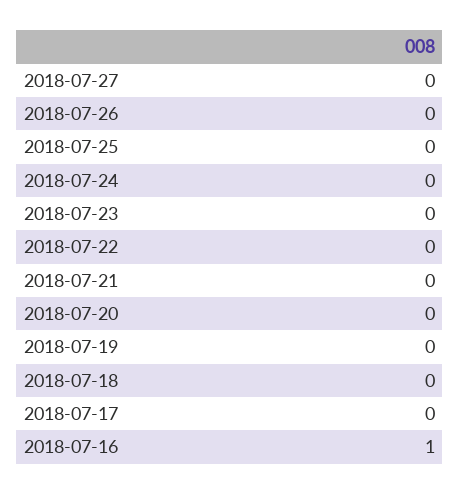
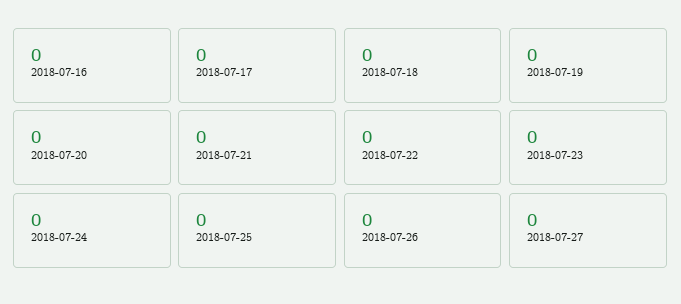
  {
    "2018-07-27": 0,
    "2018-07-26": 0,
    "2018-07-25": 0,
    "2018-07-24": 0,
    "2018-07-23": 0,
    "2018-07-22": 0,
    "2018-07-21": 0,
    "2018-07-20": 0,
    "2018-07-19": 0,
    "2018-07-18": 0,
    "2018-07-17": 0,
-   "2018-07-16": 1
+   "2018-07-16": 0
  }

